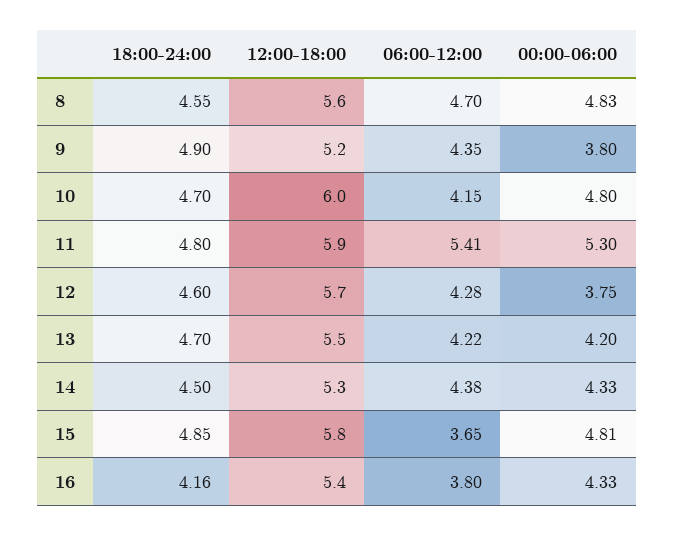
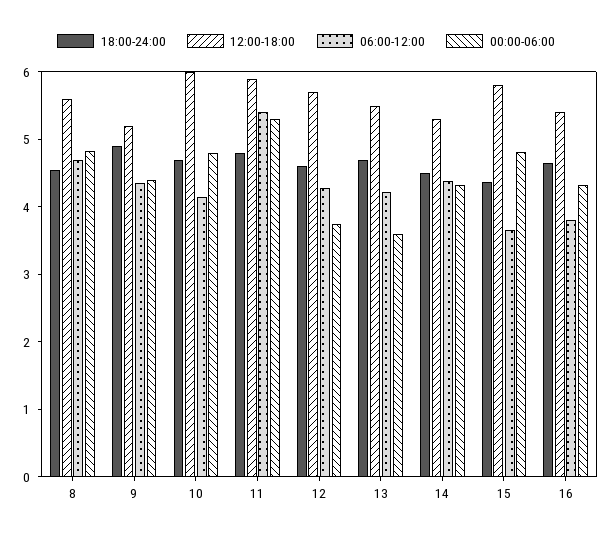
  {
    "18:00-24:00": {
      "8": 4.55,
      "9": 4.9,
      "10": 4.7,
      "11": 4.8,
      "12": 4.6,
      "13": 4.7,
      "14": 4.5,
-     "15": 4.85,
+     "15": 4.4,
-     "16": 4.16
+     "16": 4.6
    },
    "12:00-18:00": {
      "8": 5.6,
      "9": 5.2,
      "10": 6,
      "11": 5.9,
      "12": 5.7,
      "13": 5.5,
      "14": 5.3,
      "15": 5.8,
      "16": 5.4
    },
    "06:00-12:00": {
      "8": 4.7,
      "9": 4.35,
      "10": 4.15,
      "11": 5.41,
      "12": 4.28,
      "13": 4.22,
      "14": 4.38,
      "15": 3.65,
      "16": 3.8
    },
    "00:00-06:00": {
      "8": 4.83,
-     "9": 3.8,
+     "9": 4.4,
      "10": 4.8,
      "11": 5.3,
      "12": 3.75,
-     "13": 4.2,
+     "13": 3.6,
      "14": 4.33,
      "15": 4.81,
      "16": 4.33
    }
  }

